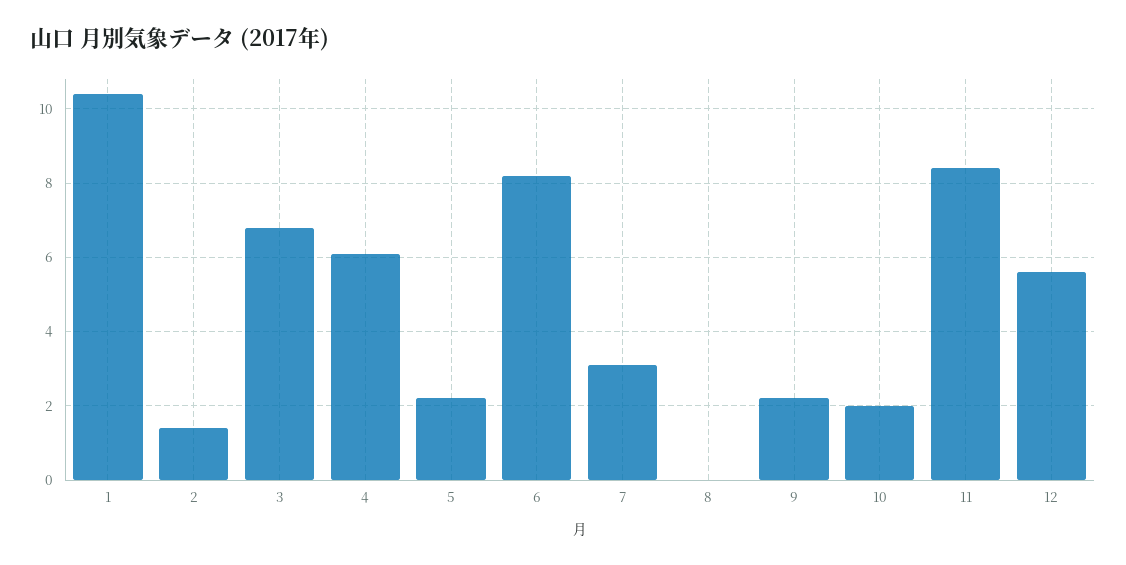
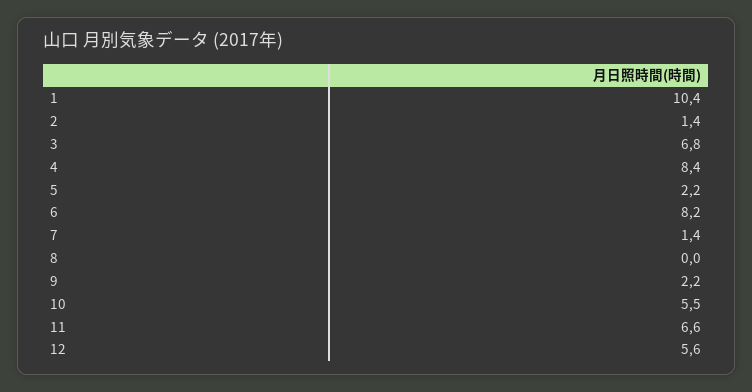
  {
    "1": 10.4,
    "2": 1.4,
    "3": 6.8,
-   "4": 6,
+   "4": 8.4,
    "5": 2.2,
    "6": 8.2,
-   "7": 3,
+   "7": 1.4,
    "8": 0,
    "9": 2.2,
-   "10": 2,
+   "10": 5.5,
-   "11": 8.5,
+   "11": 6.6,
    "12": 5.6
  }

